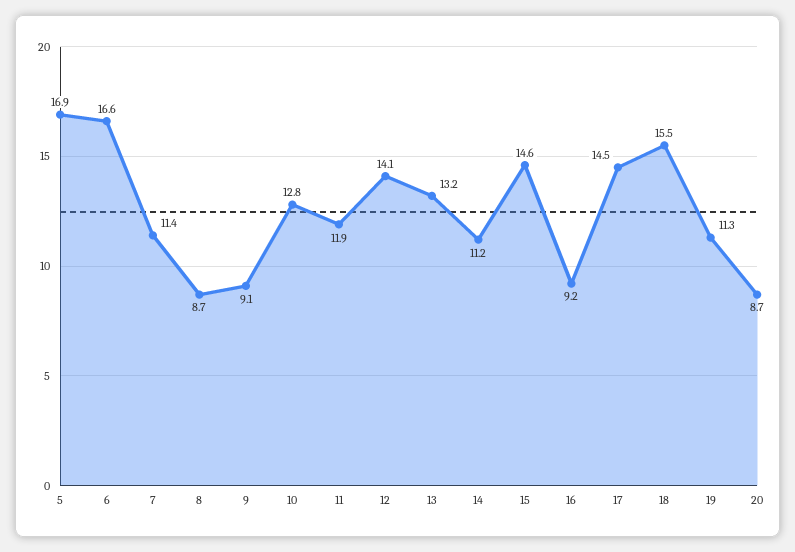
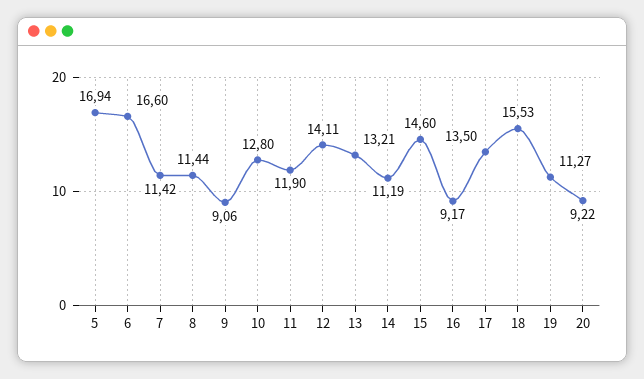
  {
    "5": 16.94,
    "6": 16.6,
    "7": 11.42,
-   "8": 8.7,
+   "8": 11.44,
    "9": 9.06,
    "10": 12.8,
    "11": 11.9,
    "12": 14.11,
    "13": 13.21,
    "14": 11.19,
    "15": 14.6,
    "16": 9.17,
-   "17": 14.5,
+   "17": 13.5,
    "18": 15.53,
    "19": 11.27,
-   "20": 8.7
+   "20": 9.22
  }

